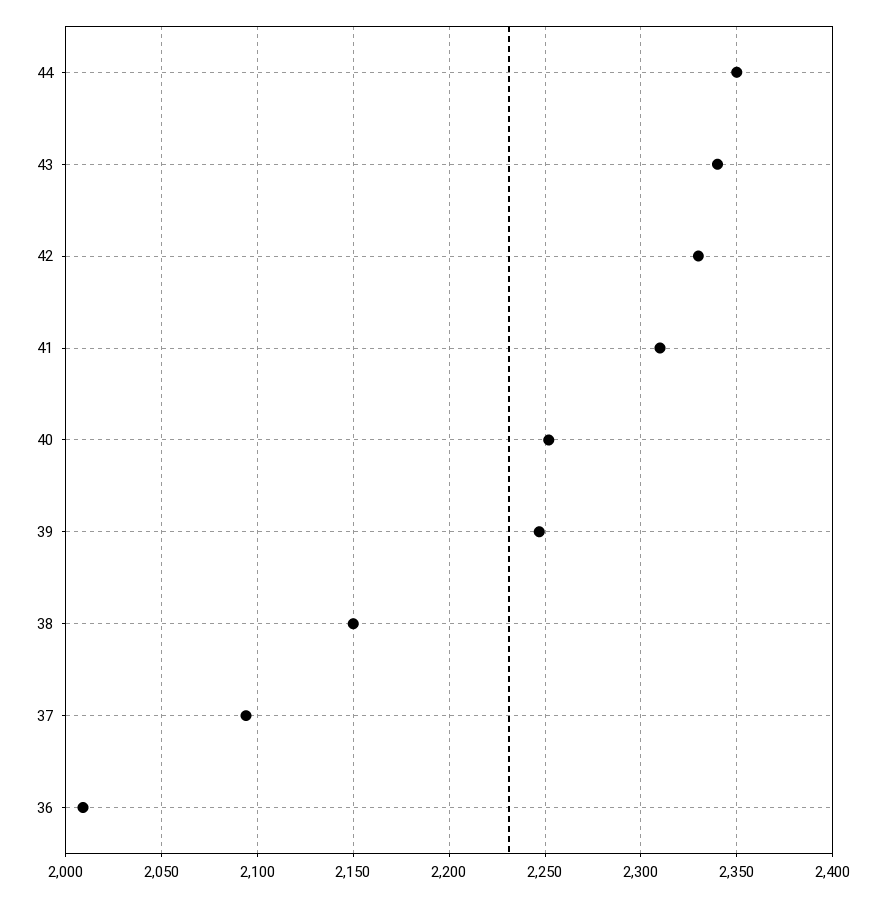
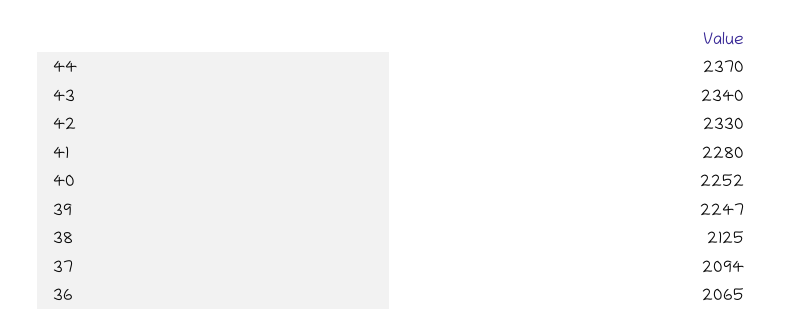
  {
-   "44": 2350,
+   "44": 2370,
    "43": 2340,
    "42": 2330,
-   "41": 2310,
+   "41": 2280,
    "40": 2252,
    "39": 2247,
-   "38": 2150,
+   "38": 2125,
    "37": 2094,
-   "36": 2010
+   "36": 2065
  }

